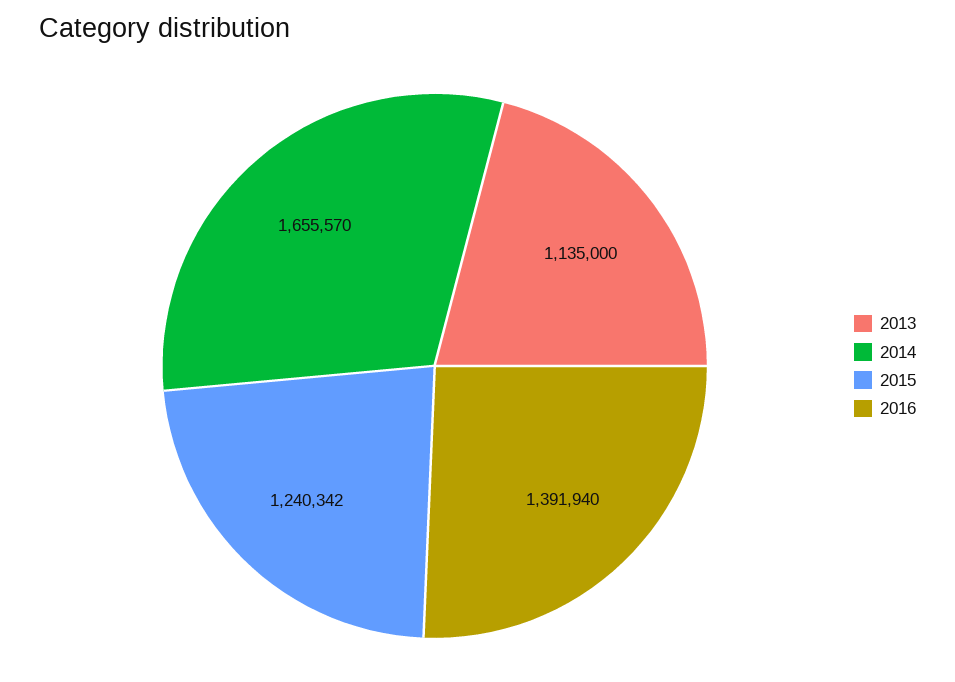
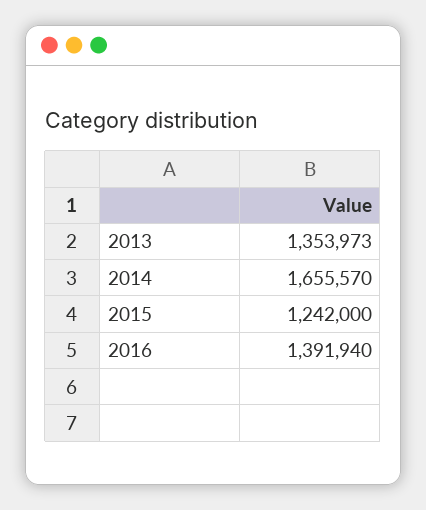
  {
-   "2013": 1135000,
+   "2013": 1353973,
    "2014": 1655570,
-   "2015": 1240342,
+   "2015": 1242000,
    "2016": 1391940
  }

